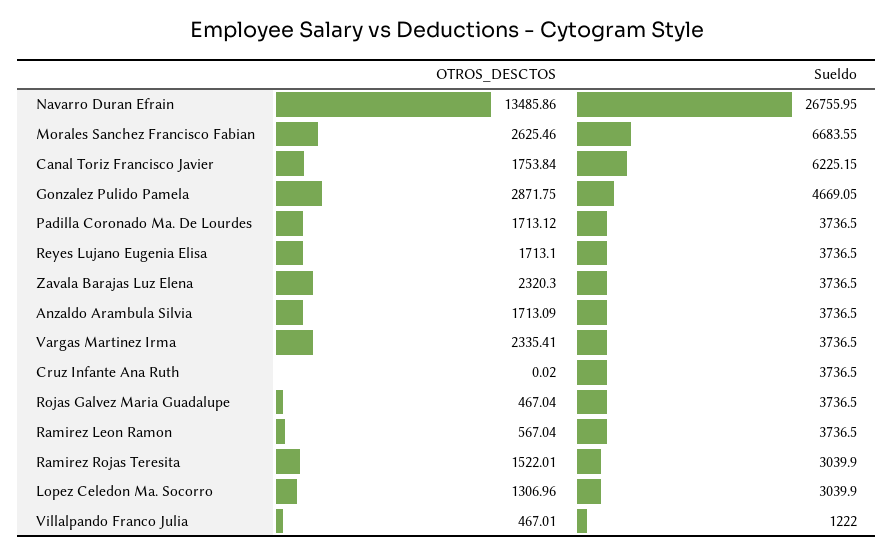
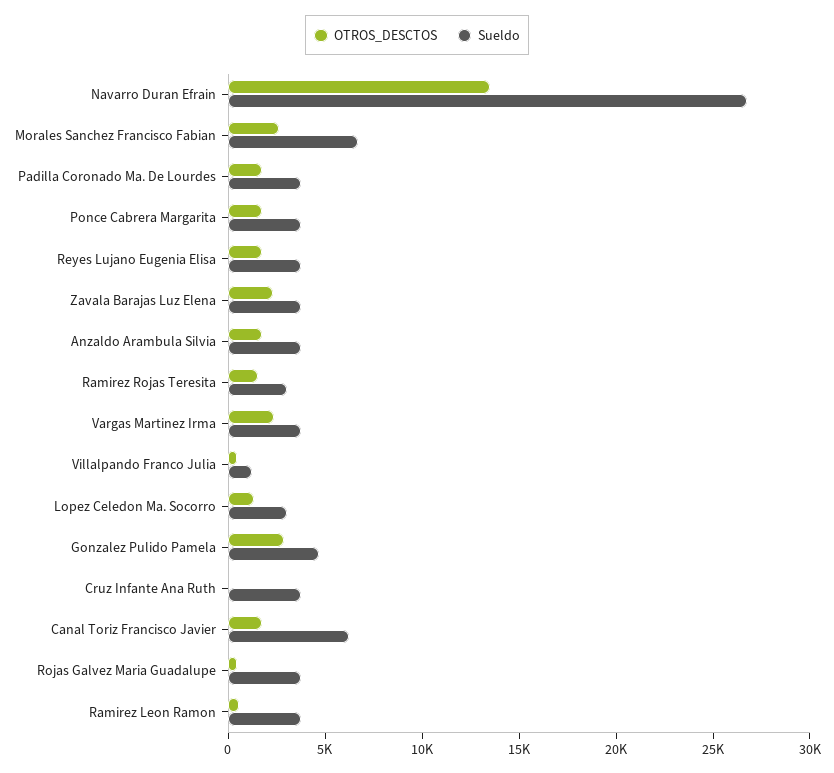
  {
    "OTROS_DESCTOS": {
      "Navarro Duran Efrain": 13485.86,
      "Morales Sanchez Francisco Fabian": 2625.46,
      "Canal Toriz Francisco Javier": 1753.84,
      "Gonzalez Pulido Pamela": 2871.75,
      "Padilla Coronado Ma. De Lourdes": 1713.12,
      "Reyes Lujano Eugenia Elisa": 1713.1,
      "Zavala Barajas Luz Elena": 2320.3,
      "Anzaldo Arambula Silvia": 1713.09,
      "Vargas Martinez Irma": 2335.41,
      "Cruz Infante Ana Ruth": 0.02,
      "Rojas Galvez Maria Guadalupe": 467.04,
      "Ramirez Leon Ramon": 567.04,
      "Ramirez Rojas Teresita": 1522.01,
      "Lopez Celedon Ma. Socorro": 1306.96,
-     "Villalpando Franco Julia": 467.01
+     "Villalpando Franco Julia": 467.01,
+     "Ponce Cabrera Margarita": 2000
    },
    "Sueldo": {
      "Navarro Duran Efrain": 26755.95,
      "Morales Sanchez Francisco Fabian": 6683.55,
      "Canal Toriz Francisco Javier": 6225.15,
      "Gonzalez Pulido Pamela": 4669.05,
      "Padilla Coronado Ma. De Lourdes": 3736.5,
      "Reyes Lujano Eugenia Elisa": 3736.5,
      "Zavala Barajas Luz Elena": 3736.5,
      "Anzaldo Arambula Silvia": 3736.5,
      "Vargas Martinez Irma": 3736.5,
      "Cruz Infante Ana Ruth": 3736.5,
      "Rojas Galvez Maria Guadalupe": 3736.5,
      "Ramirez Leon Ramon": 3736.5,
      "Ramirez Rojas Teresita": 3039.9,
      "Lopez Celedon Ma. Socorro": 3039.9,
-     "Villalpando Franco Julia": 1222
+     "Villalpando Franco Julia": 1222,
+     "Ponce Cabrera Margarita": 4000
    }
  }

